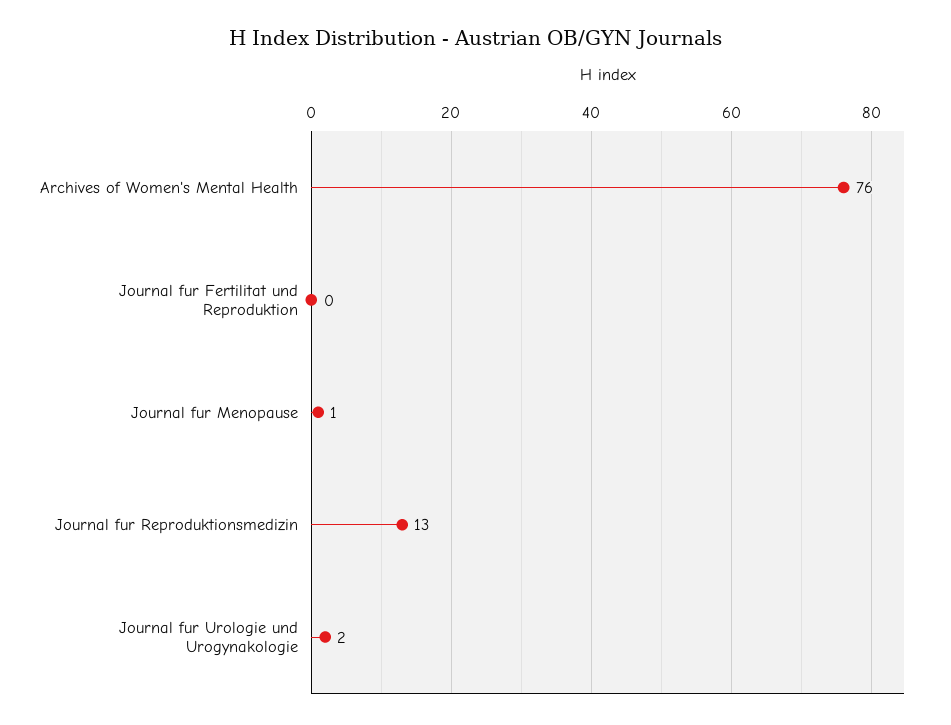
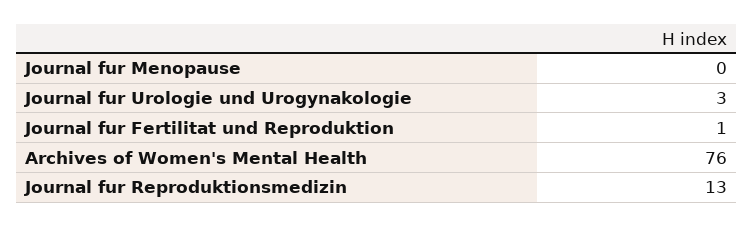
  {
    "Archives of Women's Mental Health": 76,
-   "Journal fur Fertilitat und Reproduktion": 0,
+   "Journal fur Fertilitat und Reproduktion": 1,
-   "Journal fur Menopause": 1,
+   "Journal fur Menopause": 0,
    "Journal fur Reproduktionsmedizin": 13,
-   "Journal fur Urologie und Urogynakologie": 2
+   "Journal fur Urologie und Urogynakologie": 3
  }

